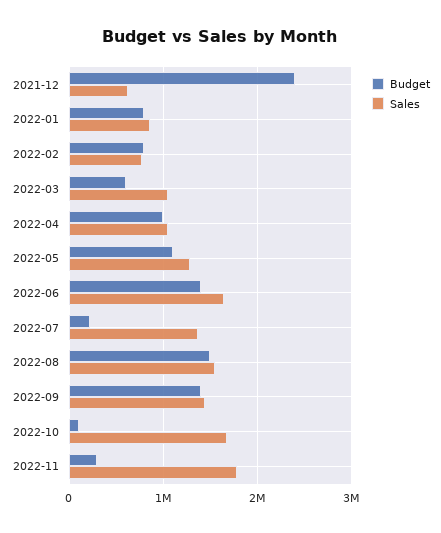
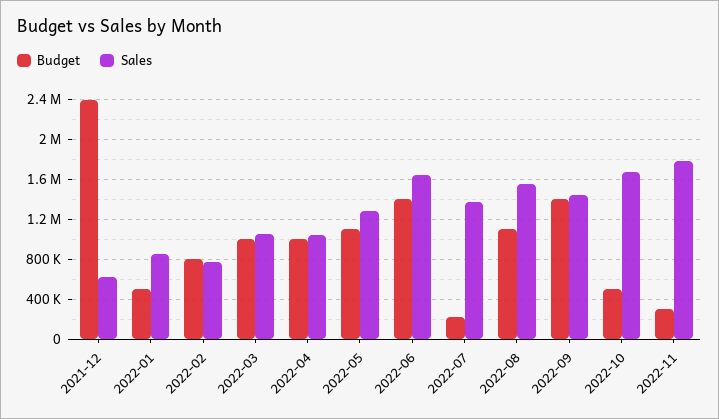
  {
    "Budget": {
      "2021-12": 2400000,
-     "2022-01": 800000,
+     "2022-01": 500000,
      "2022-02": 800000,
-     "2022-03": 600000,
+     "2022-03": 1000000,
      "2022-04": 1000000,
      "2022-05": 1100000,
      "2022-06": 1400000,
      "2022-07": 200000,
-     "2022-08": 1500000,
+     "2022-08": 1100000,
      "2022-09": 1400000,
-     "2022-10": 100000,
+     "2022-10": 500000,
      "2022-11": 300000
    },
    "Sales": {
      "2021-12": 600000,
      "2022-01": 900000,
      "2022-02": 800000,
      "2022-03": 1000000,
      "2022-04": 1000000,
      "2022-05": 1300000,
      "2022-06": 1600000,
      "2022-07": 1400000,
      "2022-08": 1600000,
      "2022-09": 1400000,
      "2022-10": 1700000,
      "2022-11": 1800000
    }
  }

